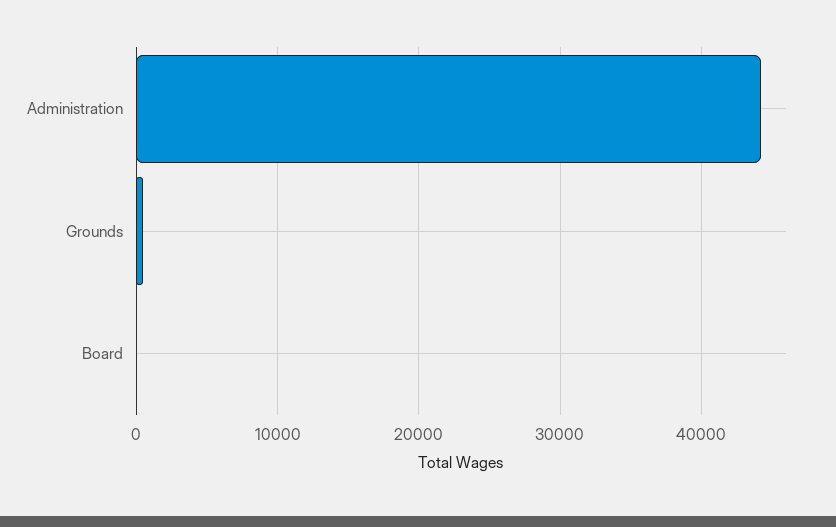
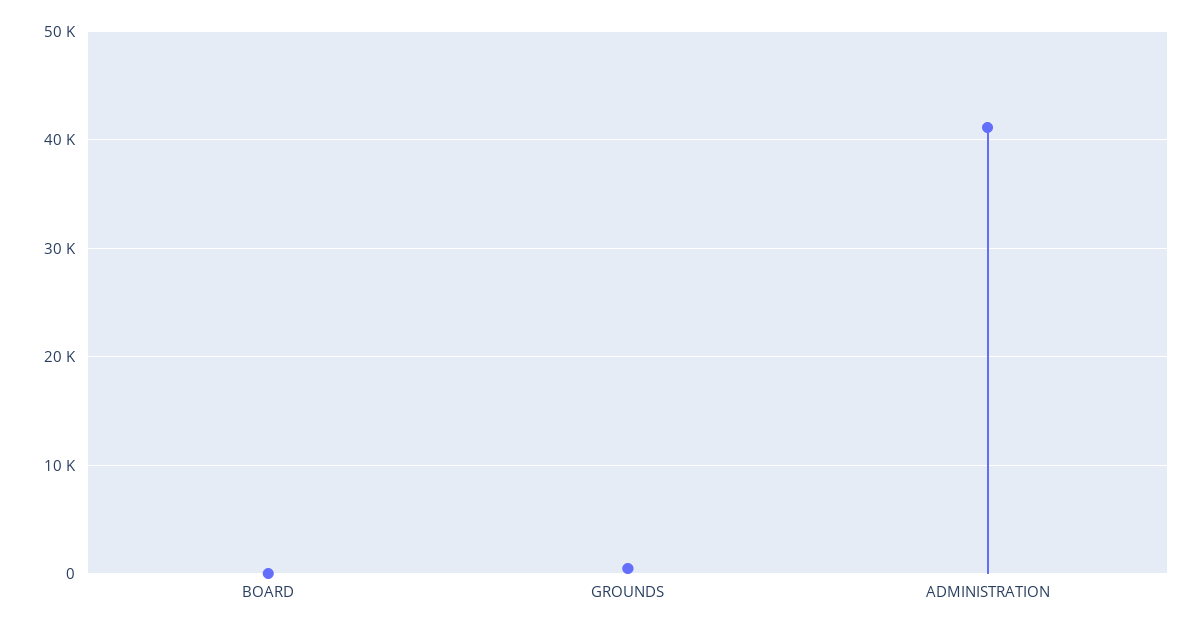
  {
-   "Administration": 44000,
+   "Administration": 41000,
    "Grounds": 0,
    "Board": 0
  }

